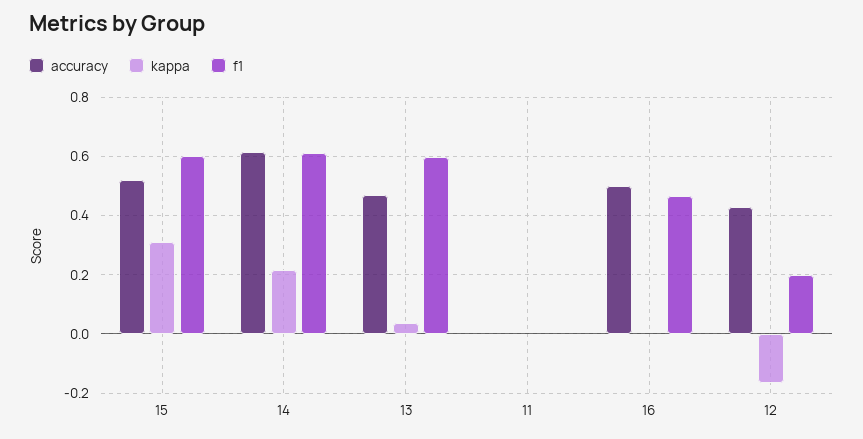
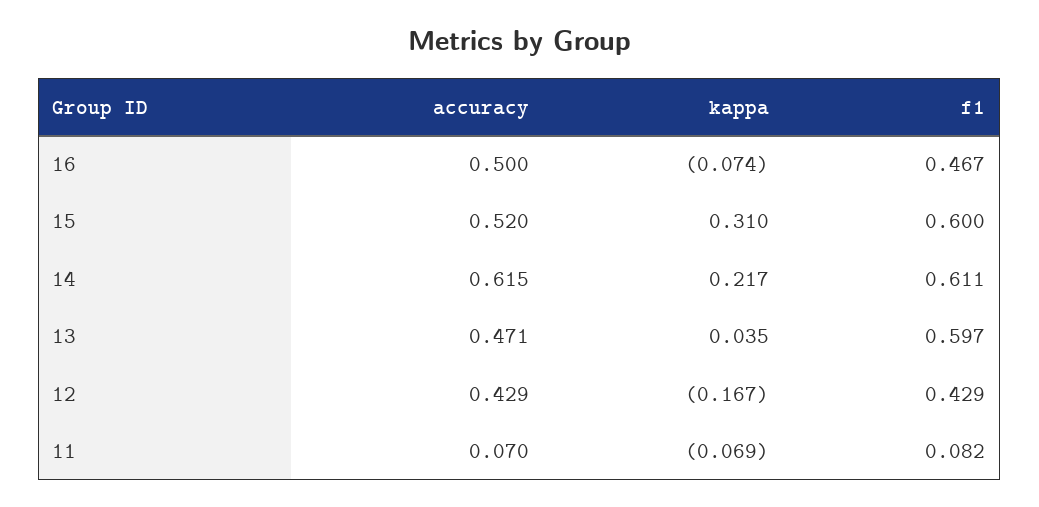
  {
    "accuracy": {
      "15": 0.52,
      "14": 0.615,
      "13": 0.471,
-     "11": 0,
+     "11": 0.07,
      "16": 0.5,
      "12": 0.429
    },
    "kappa": {
      "15": 0.31,
      "14": 0.217,
      "13": 0.035,
-     "11": 0,
+     "11": -0.069,
-     "16": 0,
+     "16": -0.074,
      "12": -0.167
    },
    "f1": {
      "15": 0.6,
      "14": 0.611,
      "13": 0.597,
-     "11": 0,
+     "11": 0.082,
      "16": 0.467,
-     "12": 0.2
+     "12": 0.429
    }
  }

